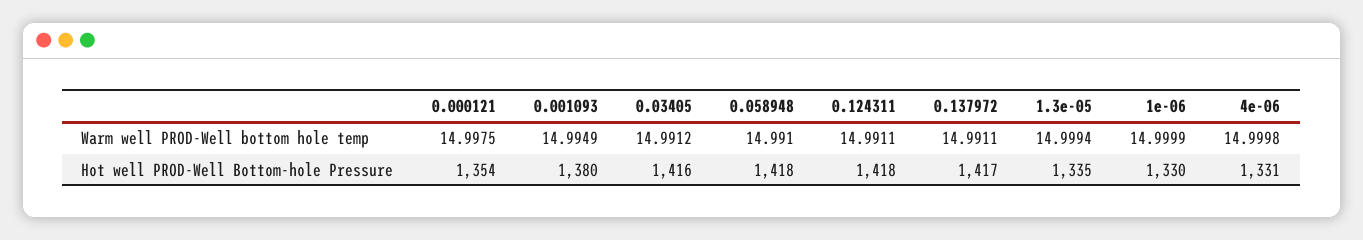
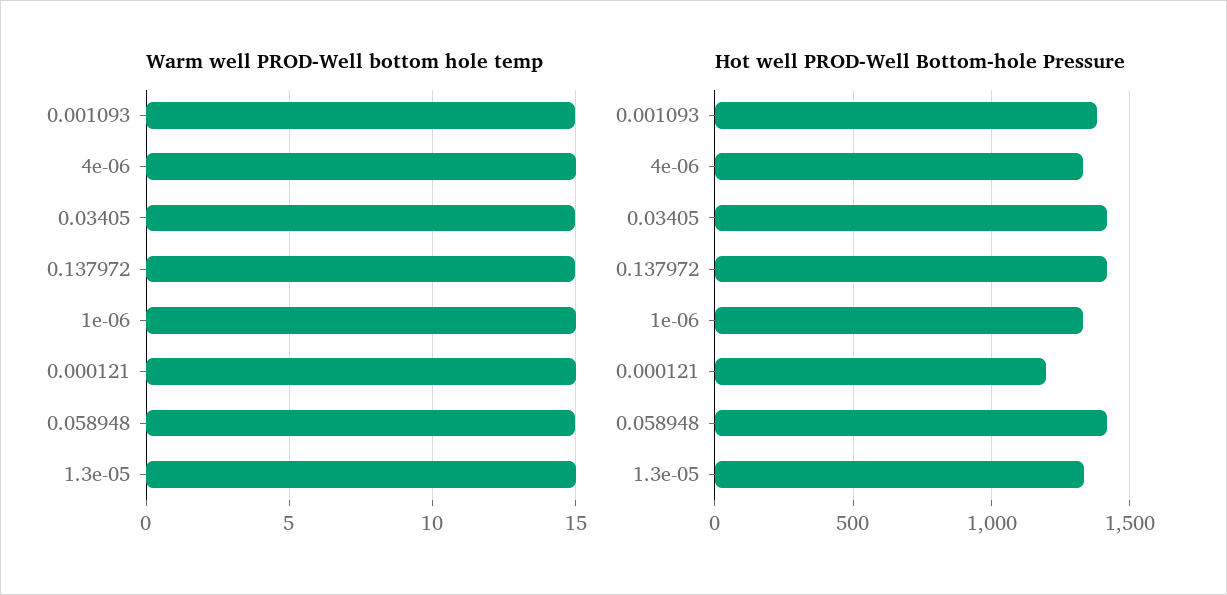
  {
    "Warm well PROD-Well bottom hole temp": {
      "0.000121": 14.9975,
      "0.001093": 14.9949,
      "0.03405": 14.9912,
      "0.058948": 14.991,
-     "0.124311": 14.9911,
      "0.137972": 14.9911,
      "1.3e-05": 14.9994,
      "1e-06": 14.9999,
      "4e-06": 14.9998
    },
    "Hot well PROD-Well Bottom-hole Pressure": {
-     "0.000121": 1354,
+     "0.000121": 1200,
      "0.001093": 1380,
      "0.03405": 1416,
      "0.058948": 1418,
-     "0.124311": 1418,
      "0.137972": 1417,
      "1.3e-05": 1335,
      "1e-06": 1330,
      "4e-06": 1331
    }
  }

